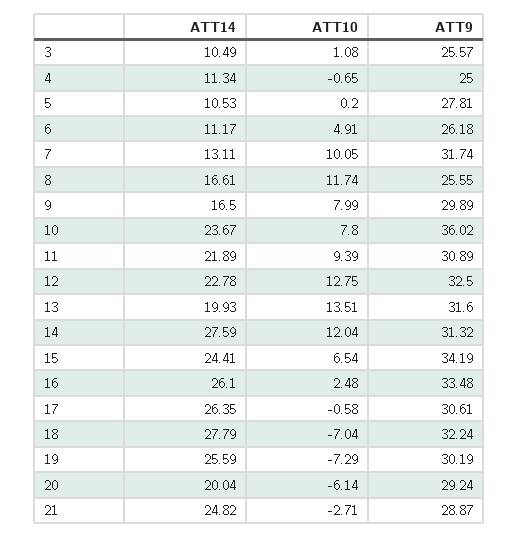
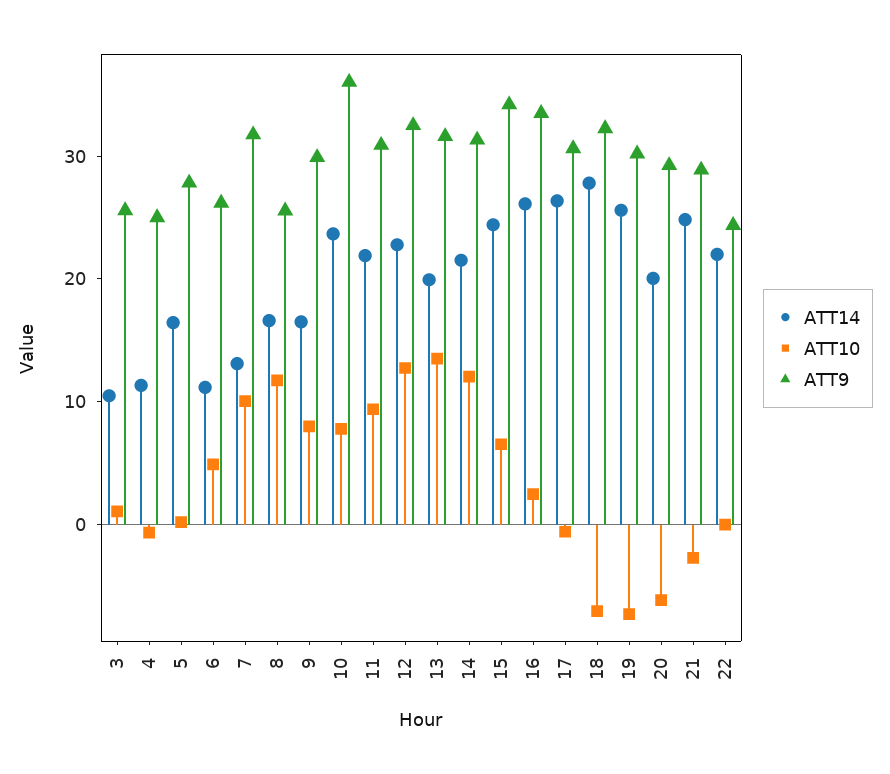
  {
    "ATT14": {
      "3": 10.49,
      "4": 11.34,
-     "5": 10.53,
+     "5": 16,
      "6": 11.17,
      "7": 13.11,
      "8": 16.61,
      "9": 16.5,
      "10": 23.67,
      "11": 21.89,
      "12": 22.78,
      "13": 19.93,
-     "14": 27.59,
+     "14": 22,
      "15": 24.41,
      "16": 26.1,
      "17": 26.35,
      "18": 27.79,
      "19": 25.59,
      "20": 20.04,
-     "21": 24.82
+     "21": 24.82,
+     "22": 22
    },
    "ATT10": {
      "3": 1.08,
      "4": -0.65,
      "5": 0.2,
      "6": 4.91,
      "7": 10.05,
      "8": 11.74,
      "9": 7.99,
      "10": 7.8,
      "11": 9.39,
      "12": 12.75,
      "13": 13.51,
      "14": 12.04,
      "15": 6.54,
      "16": 2.48,
      "17": -0.58,
      "18": -7.04,
      "19": -7.29,
      "20": -6.14,
-     "21": -2.71
+     "21": -2.71,
+     "22": 0
    },
    "ATT9": {
      "3": 25.57,
      "4": 25,
      "5": 27.81,
      "6": 26.18,
      "7": 31.74,
      "8": 25.55,
      "9": 29.89,
      "10": 36.02,
      "11": 30.89,
      "12": 32.5,
      "13": 31.6,
      "14": 31.32,
      "15": 34.19,
      "16": 33.48,
      "17": 30.61,
      "18": 32.24,
      "19": 30.19,
      "20": 29.24,
-     "21": 28.87
+     "21": 28.87,
+     "22": 24
    }
  }

